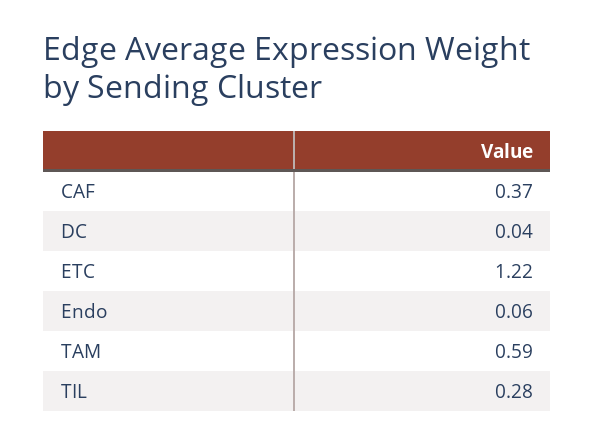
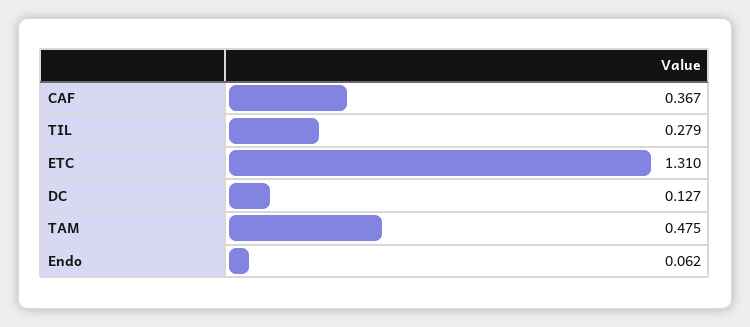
  {
    "CAF": 0.367,
-   "DC": 0.04,
+   "DC": 0.127,
-   "ETC": 1.22,
+   "ETC": 1.31,
    "Endo": 0.062,
-   "TAM": 0.59,
+   "TAM": 0.475,
    "TIL": 0.279
  }

